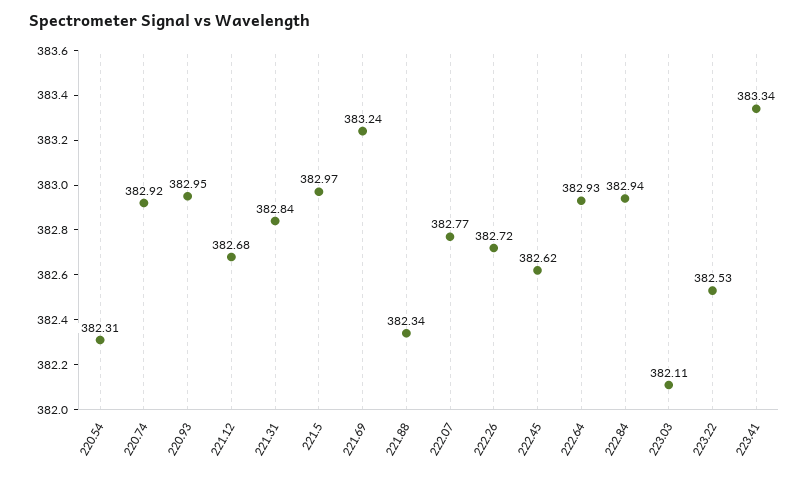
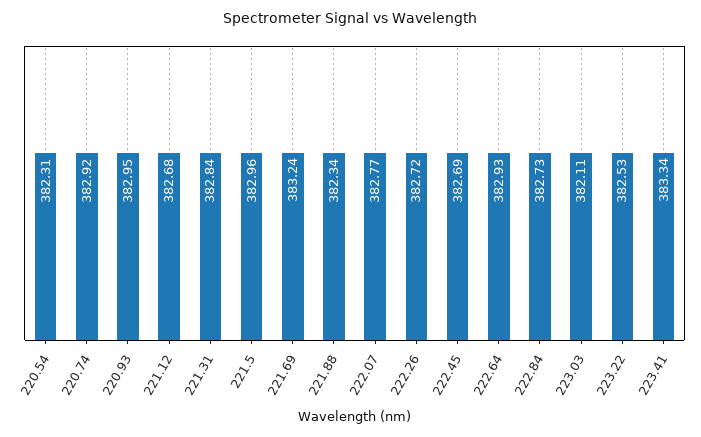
  {
    "220.54": 382.31,
    "220.74": 382.92,
    "220.93": 382.95,
    "221.12": 382.68,
    "221.31": 382.84,
-   "221.5": 382.97,
+   "221.5": 382.96,
    "221.69": 383.24,
    "221.88": 382.34,
    "222.07": 382.77,
    "222.26": 382.72,
-   "222.45": 382.62,
+   "222.45": 382.69,
    "222.64": 382.93,
-   "222.84": 382.94,
+   "222.84": 382.73,
    "223.03": 382.11,
    "223.22": 382.53,
    "223.41": 383.34
  }

